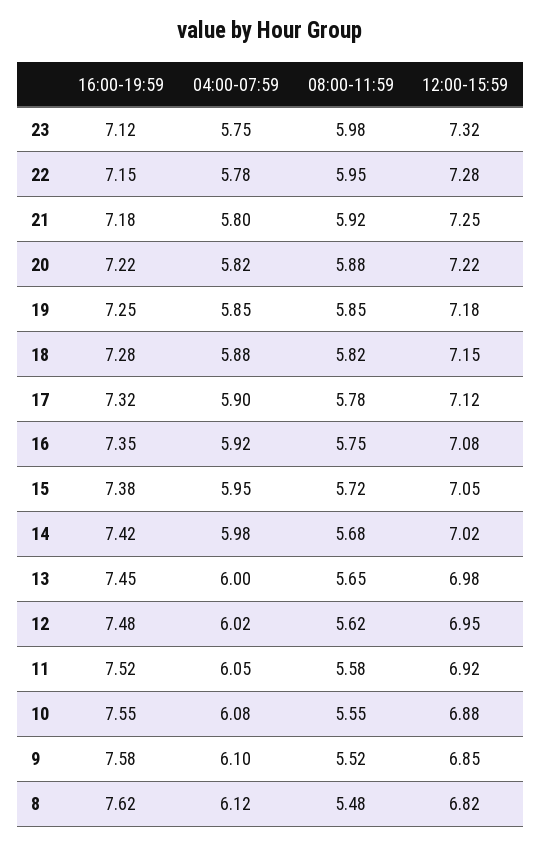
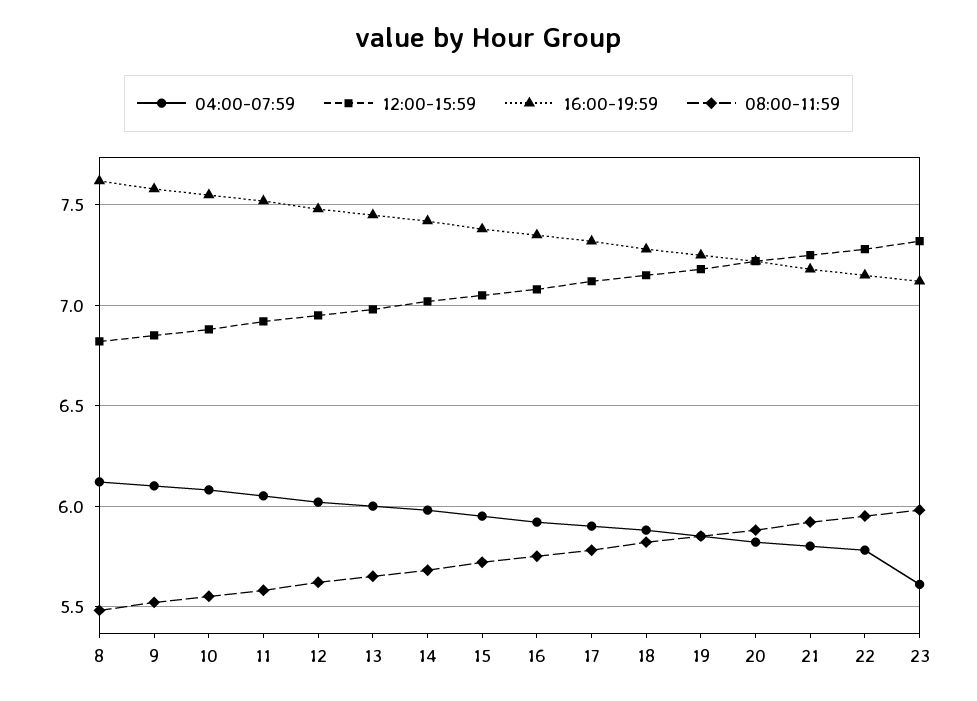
  {
    "16:00-19:59": {
      "23": 7.12,
      "22": 7.15,
      "21": 7.18,
      "20": 7.22,
      "19": 7.25,
      "18": 7.28,
      "17": 7.32,
      "16": 7.35,
      "15": 7.38,
      "14": 7.42,
      "13": 7.45,
      "12": 7.48,
      "11": 7.52,
      "10": 7.55,
      "9": 7.58,
      "8": 7.62
    },
    "04:00-07:59": {
-     "23": 5.75,
+     "23": 5.6,
      "22": 5.78,
      "21": 5.8,
      "20": 5.82,
      "19": 5.85,
      "18": 5.88,
      "17": 5.9,
      "16": 5.92,
      "15": 5.95,
      "14": 5.98,
      "13": 6,
      "12": 6.02,
      "11": 6.05,
      "10": 6.08,
      "9": 6.1,
      "8": 6.12
    },
    "08:00-11:59": {
      "23": 5.98,
      "22": 5.95,
      "21": 5.92,
      "20": 5.88,
      "19": 5.85,
      "18": 5.82,
      "17": 5.78,
      "16": 5.75,
      "15": 5.72,
      "14": 5.68,
      "13": 5.65,
      "12": 5.62,
      "11": 5.58,
      "10": 5.55,
      "9": 5.52,
      "8": 5.48
    },
    "12:00-15:59": {
      "23": 7.32,
      "22": 7.28,
      "21": 7.25,
      "20": 7.22,
      "19": 7.18,
      "18": 7.15,
      "17": 7.12,
      "16": 7.08,
      "15": 7.05,
      "14": 7.02,
      "13": 6.98,
      "12": 6.95,
      "11": 6.92,
      "10": 6.88,
      "9": 6.85,
      "8": 6.82
    }
  }

